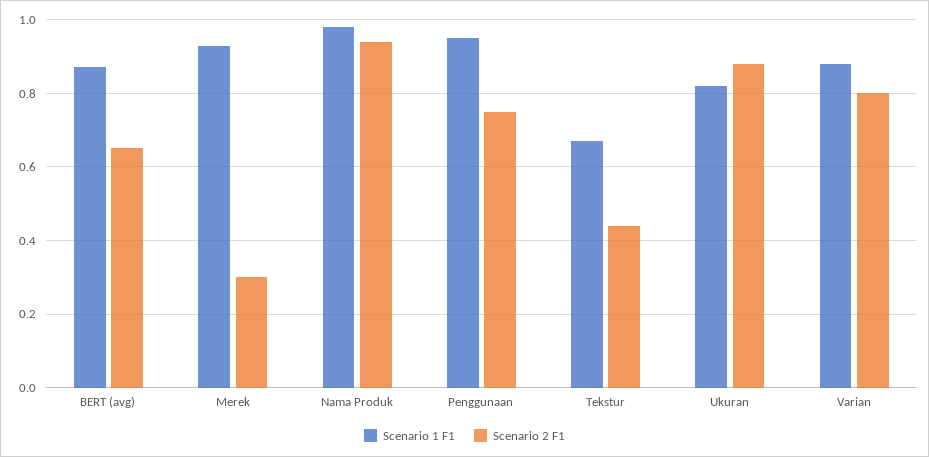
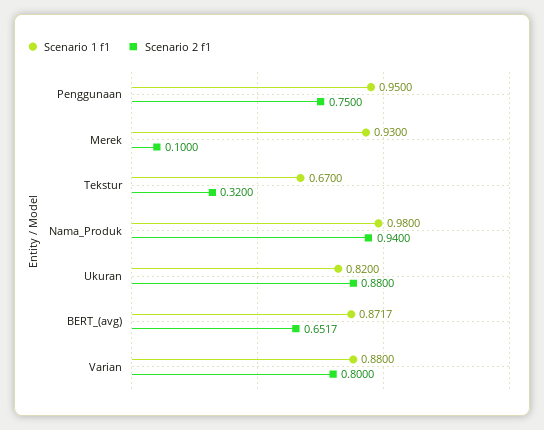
  {
    "Scenario 1 F1": {
      "BERT (avg)": 0.8717,
      "Merek": 0.93,
      "Nama Produk": 0.98,
      "Penggunaan": 0.95,
      "Tekstur": 0.67,
      "Ukuran": 0.82,
      "Varian": 0.88
    },
    "Scenario 2 F1": {
      "BERT (avg)": 0.6517,
-     "Merek": 0.3,
+     "Merek": 0.1,
      "Nama Produk": 0.94,
      "Penggunaan": 0.75,
-     "Tekstur": 0.44,
+     "Tekstur": 0.32,
      "Ukuran": 0.88,
      "Varian": 0.8
    }
  }

